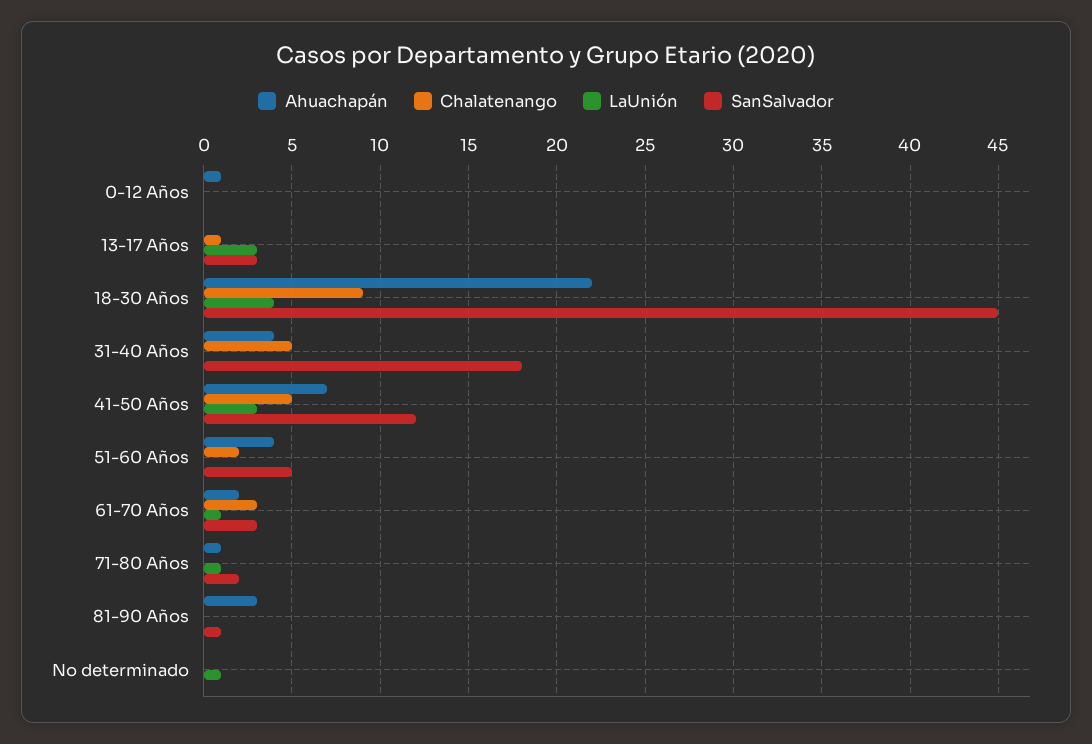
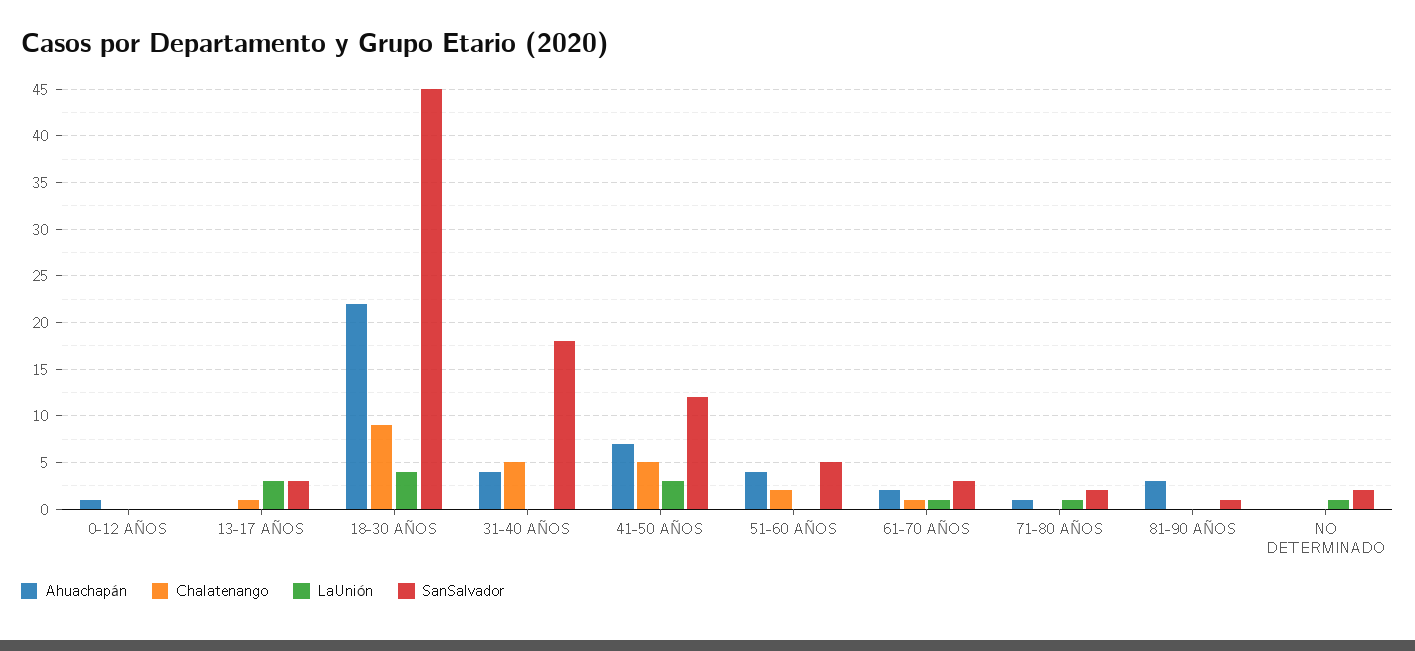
  {
    "Ahuachapán": {
      "0-12 Años": 1,
      "13-17 Años": 0,
      "18-30 Años": 22,
      "31-40 Años": 4,
      "41-50 Años": 7,
      "51-60 Años": 4,
      "61-70 Años": 2,
      "71-80 Años": 1,
      "81-90 Años": 3,
      "No determinado": 0
    },
    "Chalatenango": {
      "0-12 Años": 0,
      "13-17 Años": 1,
      "18-30 Años": 9,
      "31-40 Años": 5,
      "41-50 Años": 5,
      "51-60 Años": 2,
-     "61-70 Años": 3,
+     "61-70 Años": 1,
      "71-80 Años": 0,
      "81-90 Años": 0,
      "No determinado": 0
    },
    "LaUnión": {
      "0-12 Años": 0,
      "13-17 Años": 3,
      "18-30 Años": 4,
      "31-40 Años": 0,
      "41-50 Años": 3,
      "51-60 Años": 0,
      "61-70 Años": 1,
      "71-80 Años": 1,
      "81-90 Años": 0,
      "No determinado": 1
    },
    "SanSalvador": {
      "0-12 Años": 0,
      "13-17 Años": 3,
      "18-30 Años": 45,
      "31-40 Años": 18,
      "41-50 Años": 12,
      "51-60 Años": 5,
      "61-70 Años": 3,
      "71-80 Años": 2,
      "81-90 Años": 1,
-     "No determinado": 0
+     "No determinado": 2
    }
  }

